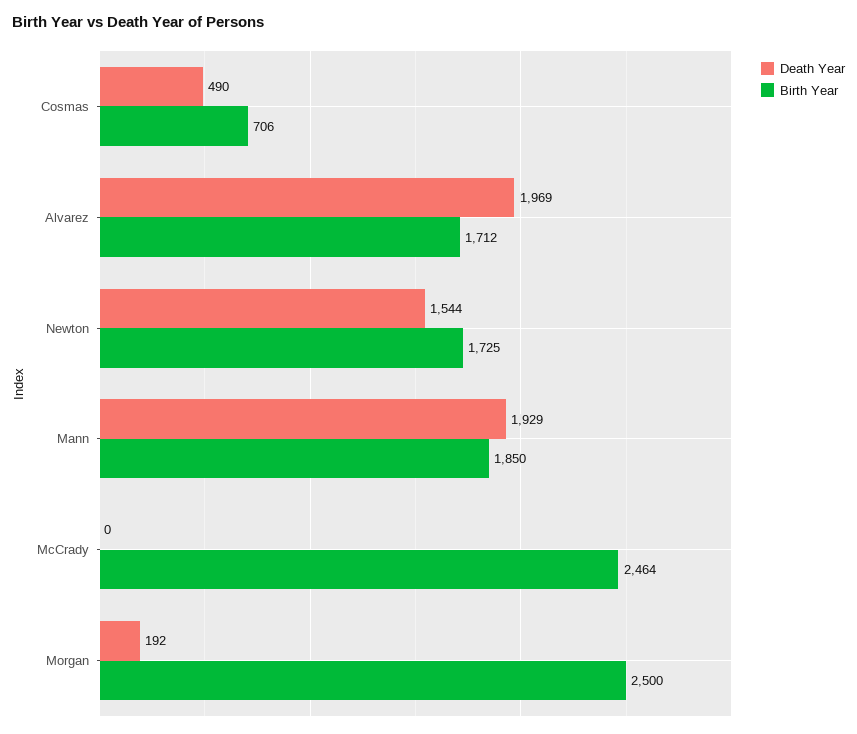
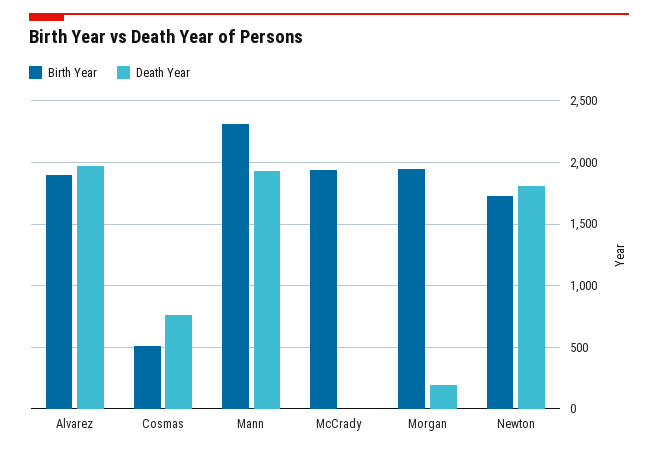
  {
    "Death Year": {
-     "Cosmas": 490,
+     "Cosmas": 750,
      "Alvarez": 1969,
-     "Newton": 1544,
+     "Newton": 1800,
      "Mann": 1929,
      "McCrady": 0,
      "Morgan": 192
    },
    "Birth Year": {
-     "Cosmas": 706,
+     "Cosmas": 500,
-     "Alvarez": 1712,
+     "Alvarez": 1900,
      "Newton": 1725,
-     "Mann": 1850,
+     "Mann": 2300,
-     "McCrady": 2464,
+     "McCrady": 1950,
-     "Morgan": 2500
+     "Morgan": 1950
    }
  }

